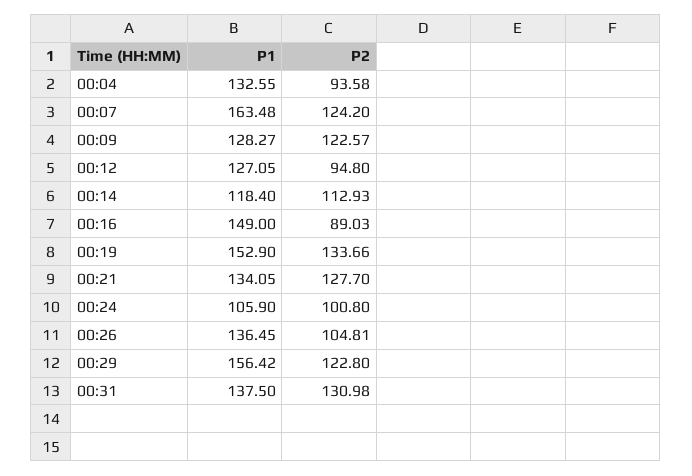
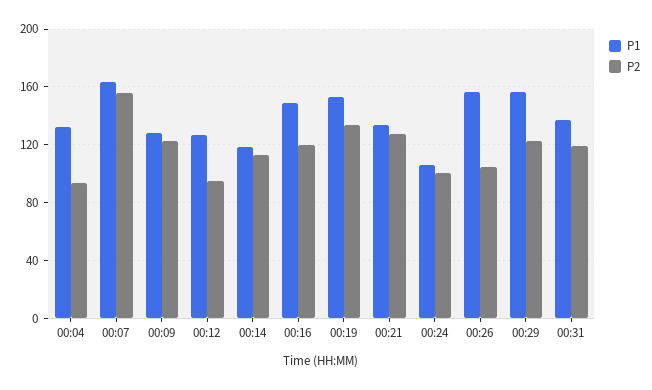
  {
    "P1": {
      "00:04": 132.55,
      "00:07": 163.48,
      "00:09": 128.27,
      "00:12": 127.05,
      "00:14": 118.4,
      "00:16": 149,
      "00:19": 152.9,
      "00:21": 134.05,
      "00:24": 105.9,
-     "00:26": 136.45,
+     "00:26": 155,
      "00:29": 156.42,
      "00:31": 137.5
    },
    "P2": {
      "00:04": 93.58,
-     "00:07": 124.2,
+     "00:07": 155,
      "00:09": 122.57,
      "00:12": 94.8,
      "00:14": 112.93,
-     "00:16": 89.03,
+     "00:16": 120,
      "00:19": 133.66,
      "00:21": 127.7,
      "00:24": 100.8,
      "00:26": 104.81,
      "00:29": 122.8,
-     "00:31": 130.98
+     "00:31": 120
    }
  }

